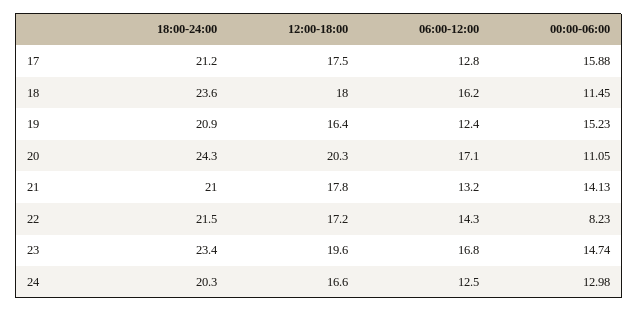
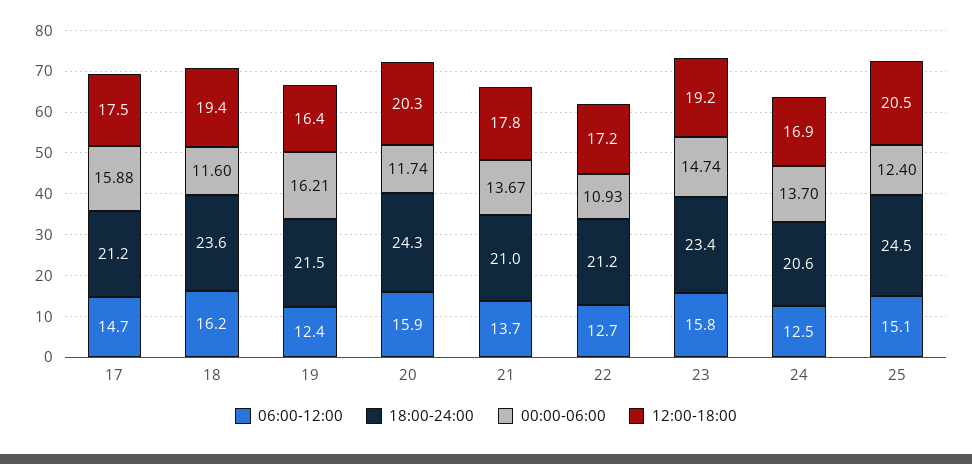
  {
    "18:00-24:00": {
      "17": 21.2,
      "18": 23.6,
-     "19": 20.9,
+     "19": 21.5,
      "20": 24.3,
      "21": 21,
-     "22": 21.5,
+     "22": 21.2,
      "23": 23.4,
-     "24": 20.3
+     "24": 20.6,
+     "25": 24.5
    },
    "12:00-18:00": {
      "17": 17.5,
-     "18": 18,
+     "18": 19.4,
      "19": 16.4,
      "20": 20.3,
      "21": 17.8,
      "22": 17.2,
-     "23": 19.6,
+     "23": 19.2,
-     "24": 16.6
+     "24": 16.9,
+     "25": 20.5
    },
    "06:00-12:00": {
-     "17": 12.8,
+     "17": 14.7,
      "18": 16.2,
      "19": 12.4,
-     "20": 17.1,
+     "20": 15.9,
-     "21": 13.2,
+     "21": 13.7,
-     "22": 14.3,
+     "22": 12.7,
-     "23": 16.8,
+     "23": 15.8,
-     "24": 12.5
+     "24": 12.5,
+     "25": 15.1
    },
    "00:00-06:00": {
      "17": 15.88,
-     "18": 11.45,
+     "18": 11.6,
-     "19": 15.23,
+     "19": 16.21,
-     "20": 11.05,
+     "20": 11.74,
-     "21": 14.13,
+     "21": 13.67,
-     "22": 8.23,
+     "22": 10.93,
      "23": 14.74,
-     "24": 12.98
+     "24": 13.7,
+     "25": 12.4
    }
  }

